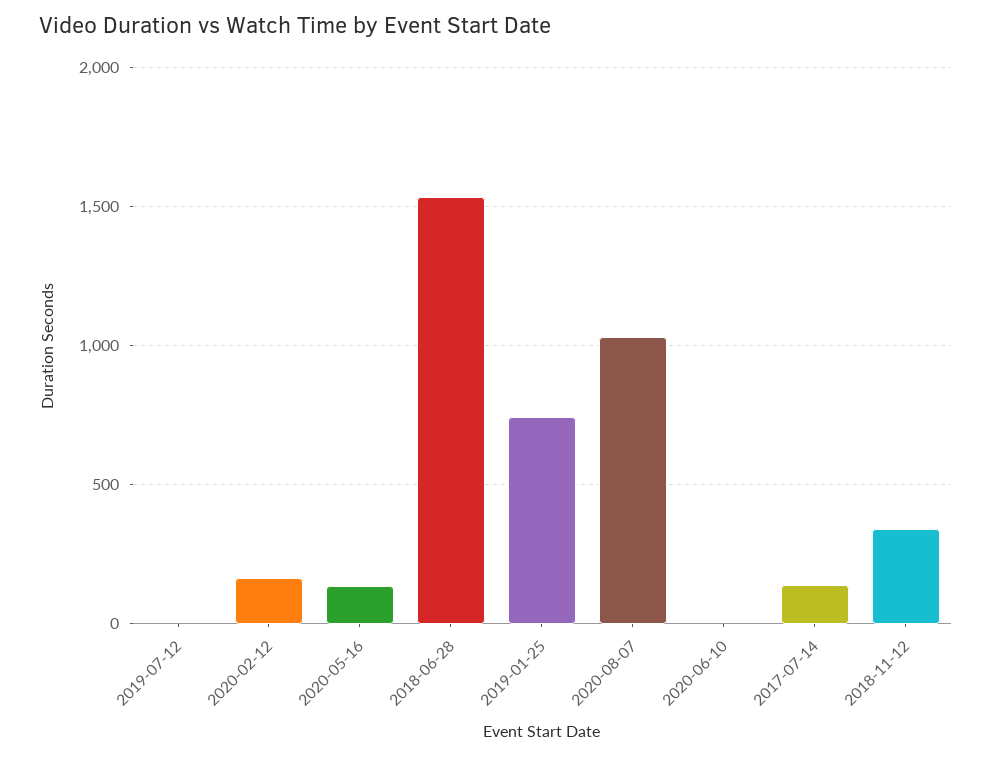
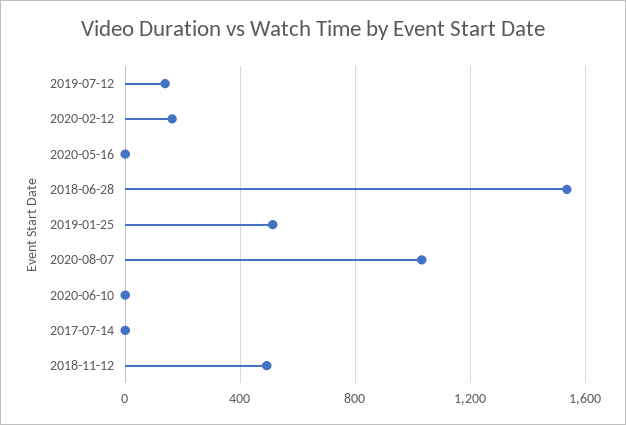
  {
-   "2019-07-12": 0,
+   "2019-07-12": 150,
    "2020-02-12": 150,
-   "2020-05-16": 150,
+   "2020-05-16": 0,
    "2018-06-28": 1550,
-   "2019-01-25": 750,
+   "2019-01-25": 500,
    "2020-08-07": 1050,
    "2020-06-10": 0,
-   "2017-07-14": 150,
+   "2017-07-14": 0,
-   "2018-11-12": 350
+   "2018-11-12": 500
  }

